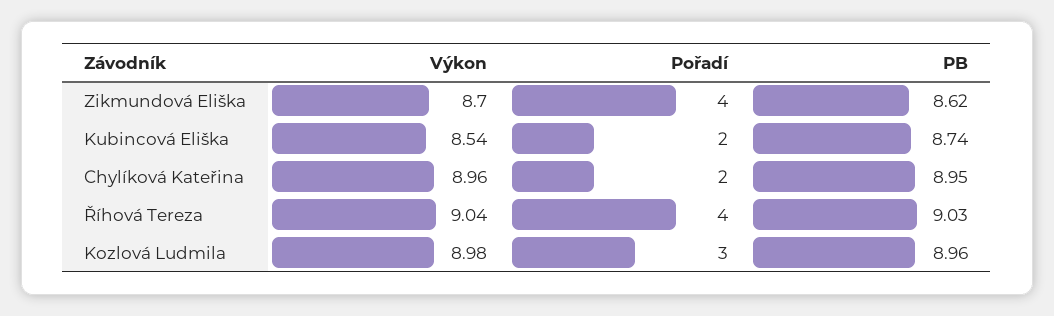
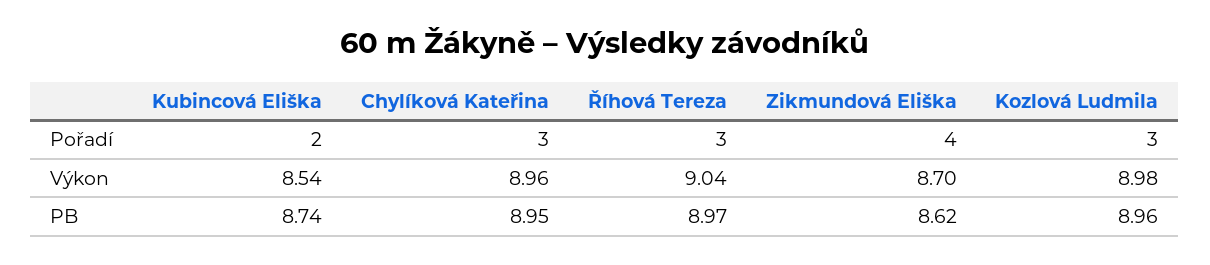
  {
    "Výkon": {
      "Zikmundová Eliška": 8.7,
      "Kubincová Eliška": 8.54,
      "Chylíková Kateřina": 8.96,
      "Říhová Tereza": 9.04,
      "Kozlová Ludmila": 8.98
    },
    "Pořadí": {
      "Zikmundová Eliška": 4,
      "Kubincová Eliška": 2,
-     "Chylíková Kateřina": 2,
+     "Chylíková Kateřina": 3,
-     "Říhová Tereza": 4,
+     "Říhová Tereza": 3,
      "Kozlová Ludmila": 3
    },
    "PB": {
      "Zikmundová Eliška": 8.62,
      "Kubincová Eliška": 8.74,
      "Chylíková Kateřina": 8.95,
-     "Říhová Tereza": 9.03,
+     "Říhová Tereza": 8.97,
      "Kozlová Ludmila": 8.96
    }
  }

